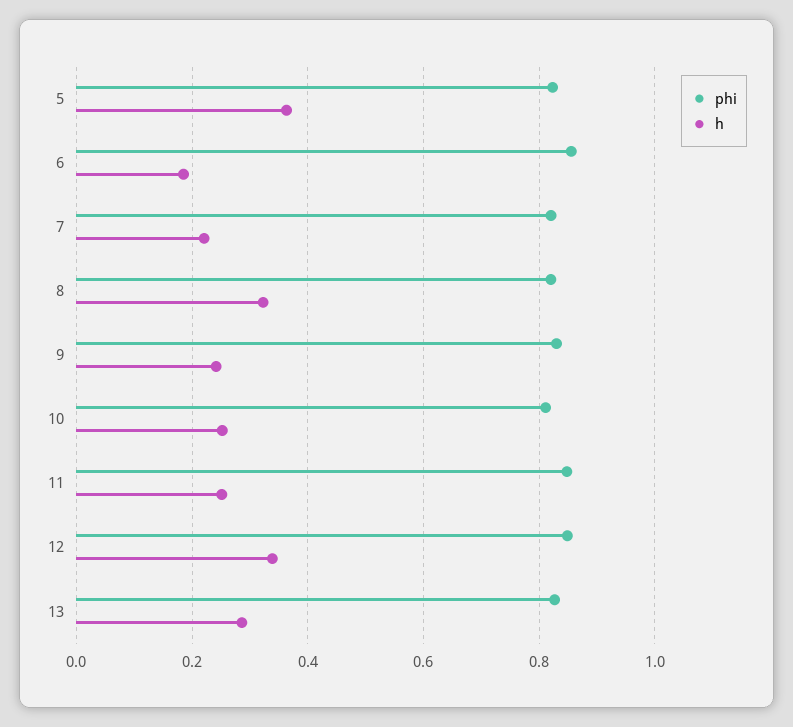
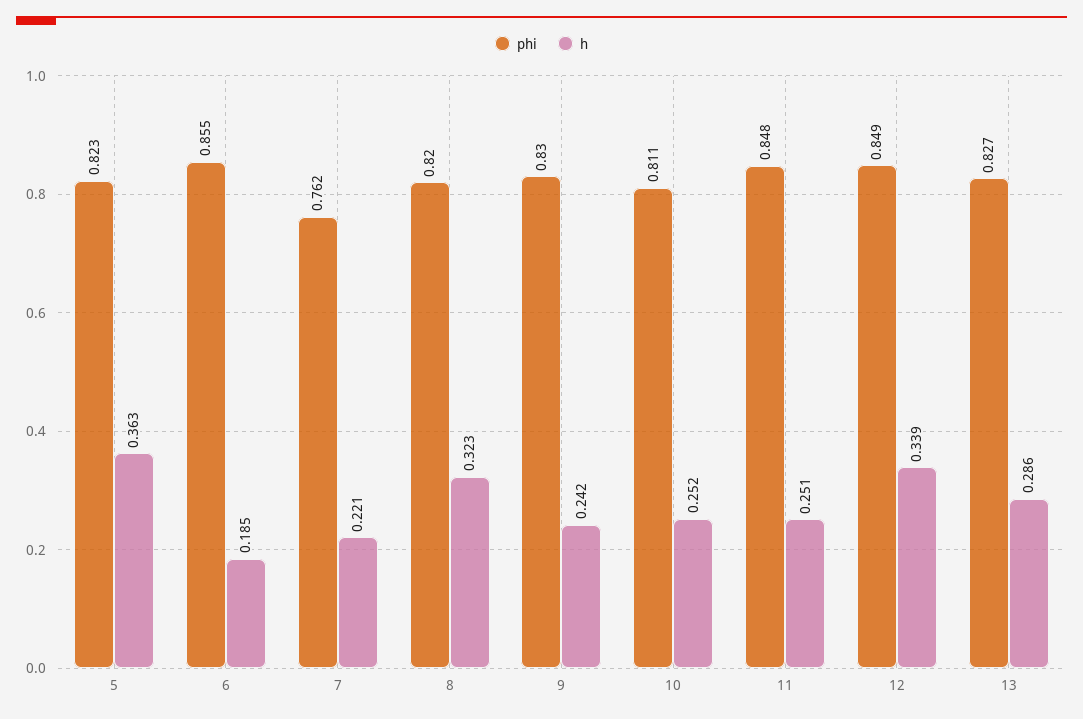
  {
    "phi": {
      "5": 0.823,
      "6": 0.855,
-     "7": 0.82,
+     "7": 0.762,
      "8": 0.82,
      "9": 0.83,
      "10": 0.811,
      "11": 0.848,
      "12": 0.849,
      "13": 0.827
    },
    "h": {
      "5": 0.363,
      "6": 0.185,
      "7": 0.221,
      "8": 0.323,
      "9": 0.242,
      "10": 0.252,
      "11": 0.251,
      "12": 0.339,
      "13": 0.286
    }
  }

